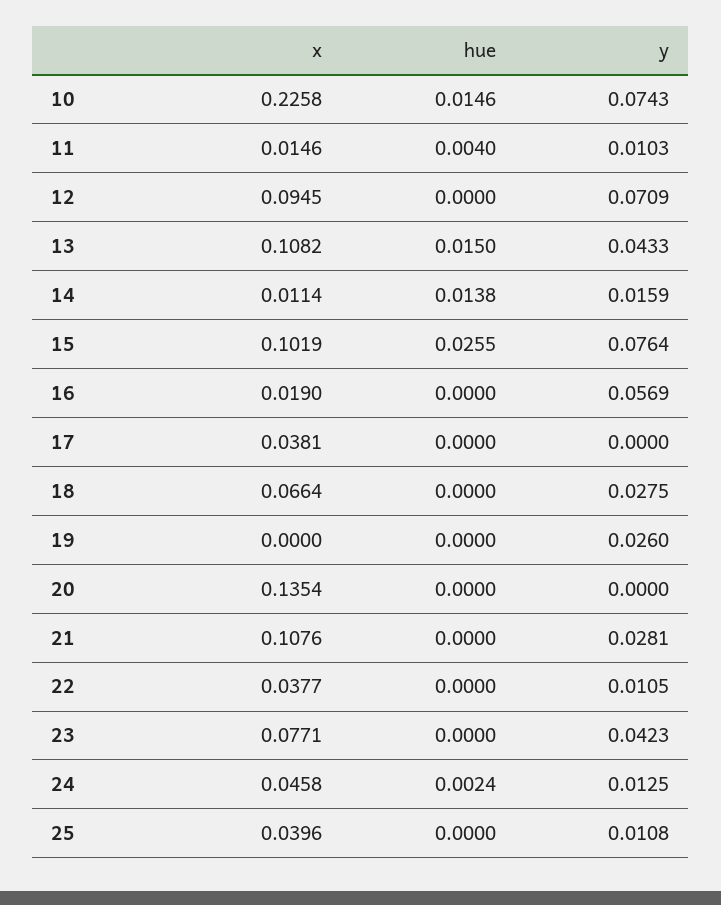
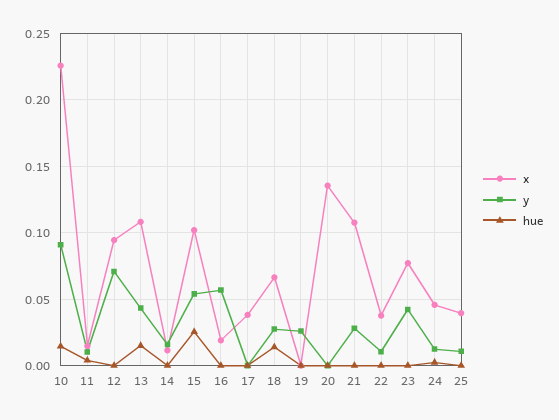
  {
    "x": {
      "10": 0.2258,
      "11": 0.0146,
      "12": 0.0945,
      "13": 0.1082,
      "14": 0.0114,
      "15": 0.1019,
      "16": 0.019,
      "17": 0.0381,
      "18": 0.0664,
      "19": 0,
      "20": 0.1354,
      "21": 0.1076,
      "22": 0.0377,
      "23": 0.0771,
      "24": 0.0458,
      "25": 0.0396
    },
    "hue": {
      "10": 0.0146,
      "11": 0.004,
      "12": 0,
      "13": 0.015,
-     "14": 0.0138,
+     "14": 0,
      "15": 0.0255,
      "16": 0,
      "17": 0,
-     "18": 0,
+     "18": 0.015,
      "19": 0,
      "20": 0,
      "21": 0,
      "22": 0,
      "23": 0,
      "24": 0.0024,
      "25": 0
    },
    "y": {
-     "10": 0.0743,
+     "10": 0.09,
      "11": 0.0103,
      "12": 0.0709,
      "13": 0.0433,
      "14": 0.0159,
-     "15": 0.0764,
+     "15": 0.055,
      "16": 0.0569,
      "17": 0,
      "18": 0.0275,
      "19": 0.026,
      "20": 0,
      "21": 0.0281,
      "22": 0.0105,
      "23": 0.0423,
      "24": 0.0125,
      "25": 0.0108
    }
  }

